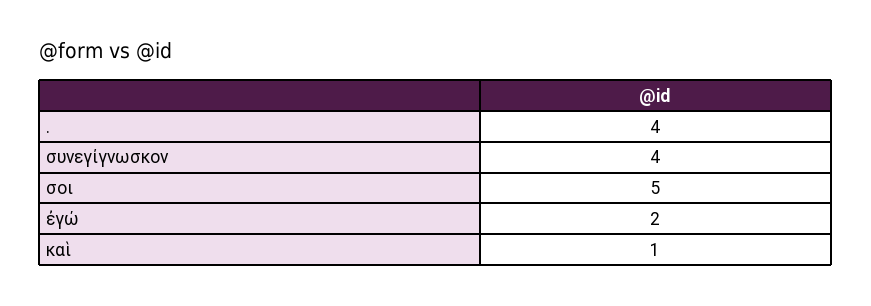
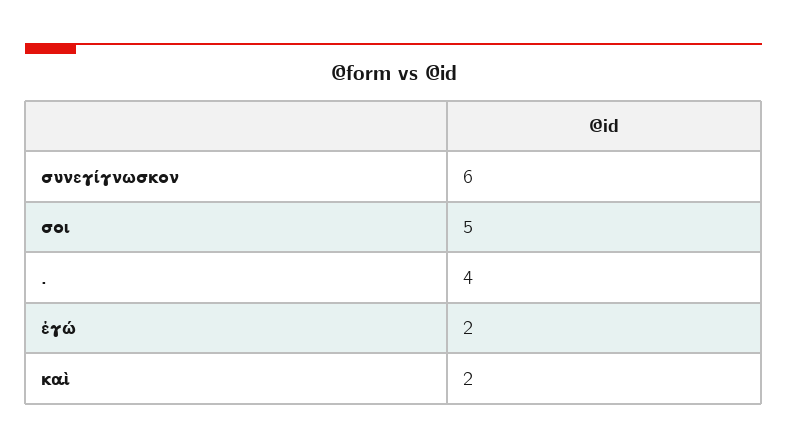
  {
    ".": 4,
-   "συνεγίγνωσκον": 4,
+   "συνεγίγνωσκον": 6,
    "σοι": 5,
    "ἐγώ": 2,
-   "καὶ": 1
+   "καὶ": 2
  }

